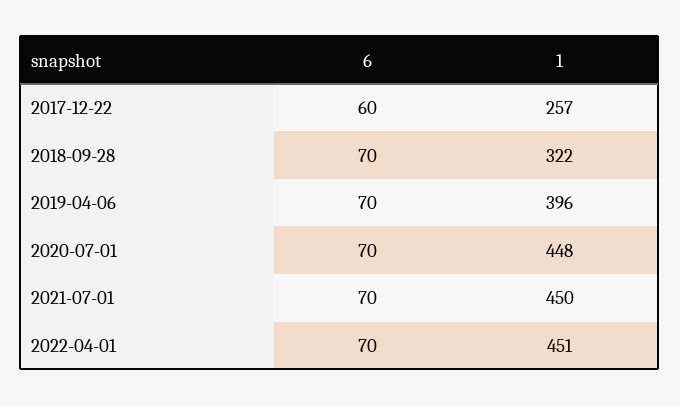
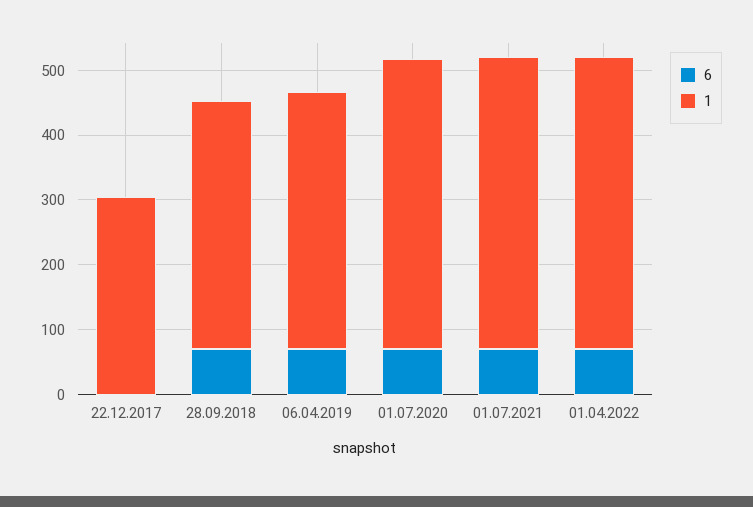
  {
    "6": {
-     "2017-12-22": 60,
+     "2017-12-22": 0,
      "2018-09-28": 70,
      "2019-04-06": 70,
      "2020-07-01": 70,
      "2021-07-01": 70,
      "2022-04-01": 70
    },
    "1": {
-     "2017-12-22": 257,
+     "2017-12-22": 300,
-     "2018-09-28": 322,
+     "2018-09-28": 380,
      "2019-04-06": 396,
      "2020-07-01": 448,
      "2021-07-01": 450,
      "2022-04-01": 451
    }
  }

